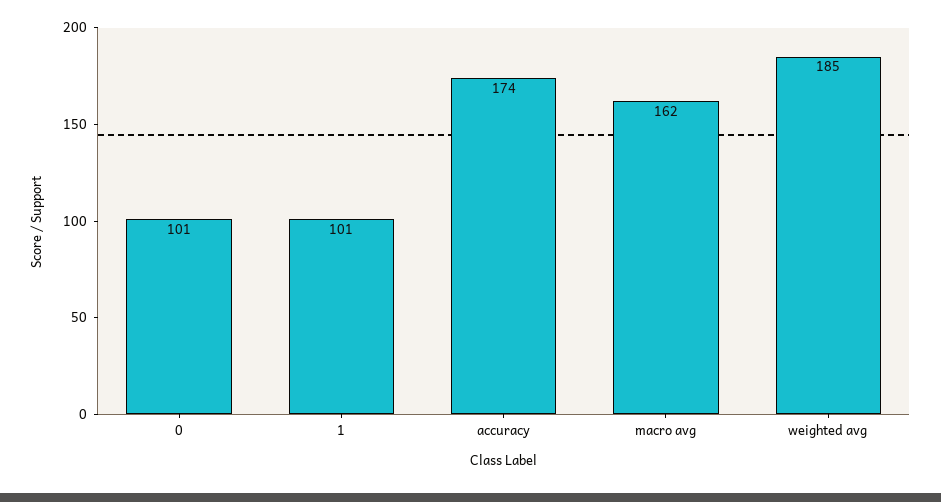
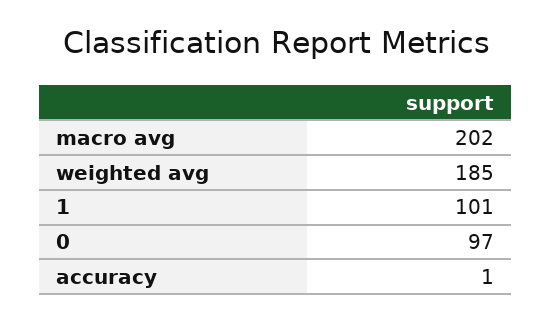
  {
-   "0": 101,
+   "0": 97,
    "1": 101,
-   "accuracy": 174,
+   "accuracy": 1,
-   "macro avg": 162,
+   "macro avg": 202,
    "weighted avg": 185
  }

